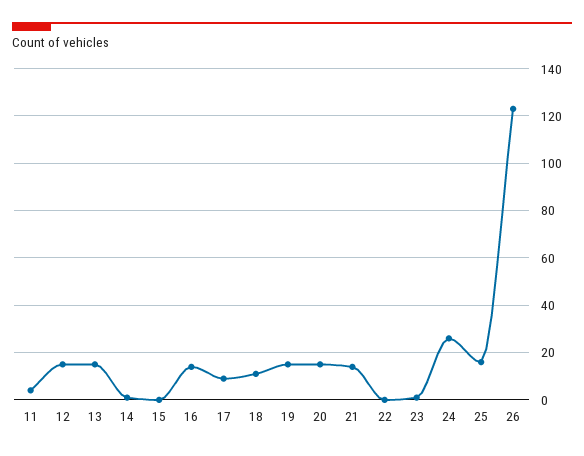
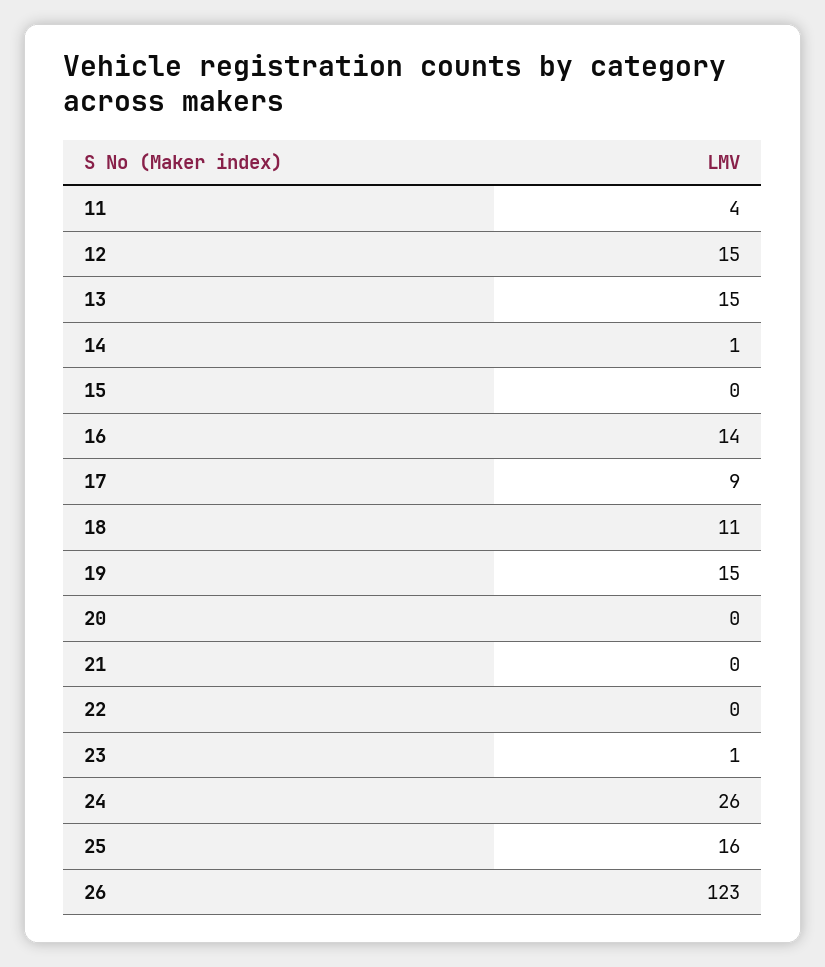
  {
    "11": 4,
    "12": 15,
    "13": 15,
    "14": 1,
    "15": 0,
    "16": 14,
    "17": 9,
    "18": 11,
    "19": 15,
-   "20": 15,
+   "20": 0,
-   "21": 15,
+   "21": 0,
    "22": 0,
    "23": 1,
    "24": 26,
    "25": 16,
    "26": 123
  }

